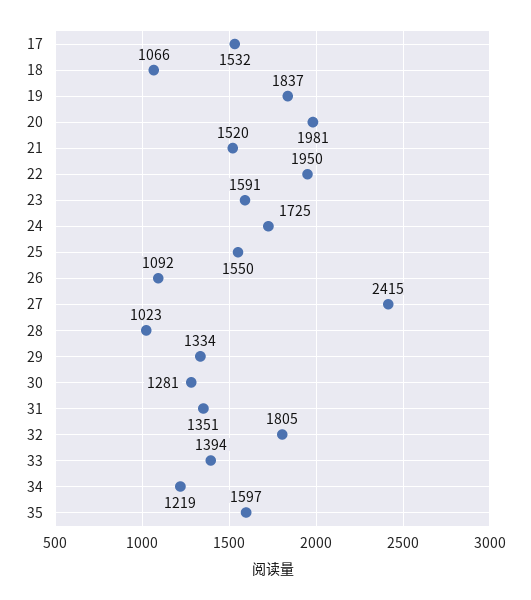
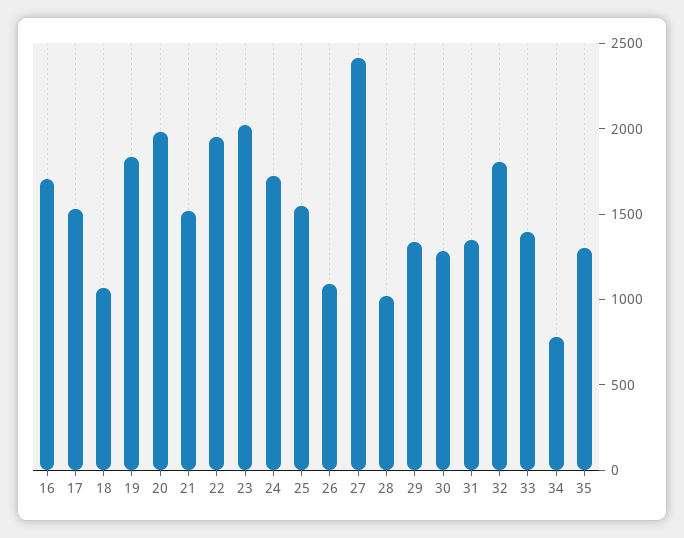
  {
    "17": 1532,
    "18": 1066,
    "19": 1837,
    "20": 1981,
    "21": 1520,
    "22": 1950,
-   "23": 1591,
+   "23": 2000,
    "24": 1725,
    "25": 1550,
    "26": 1092,
    "27": 2415,
    "28": 1023,
    "29": 1334,
    "30": 1281,
    "31": 1351,
    "32": 1805,
    "33": 1394,
-   "34": 1219,
+   "34": 800,
-   "35": 1597
+   "35": 1300,
+   "16": 1700
  }

